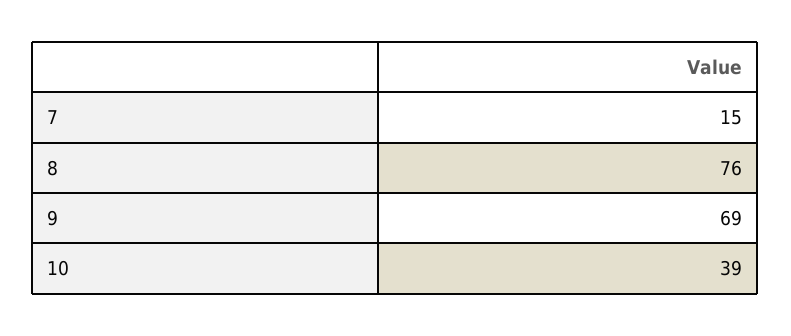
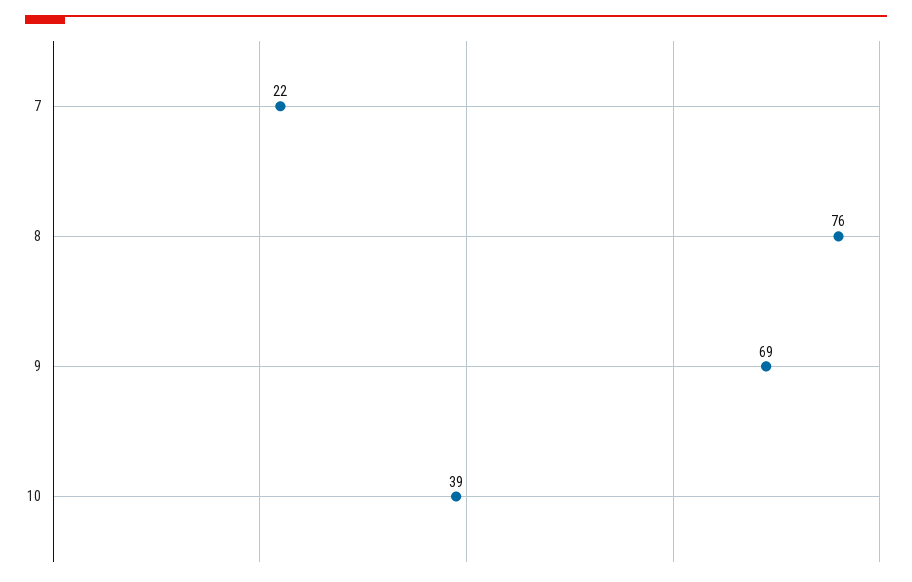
  {
-   "7": 15,
+   "7": 22,
    "8": 76,
    "9": 69,
    "10": 39
  }

